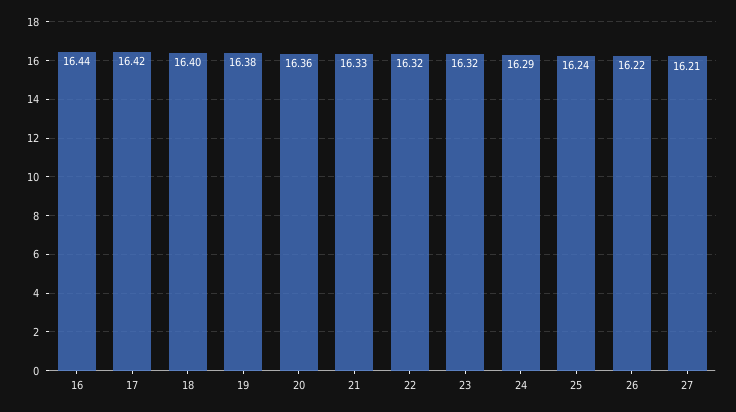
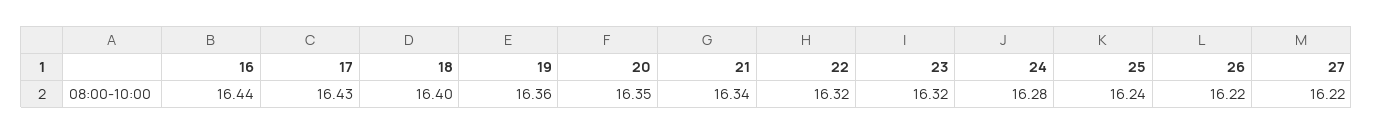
  {
    "16": 16.44,
-   "17": 16.42,
+   "17": 16.43,
    "18": 16.4,
-   "19": 16.38,
+   "19": 16.36,
-   "20": 16.36,
+   "20": 16.35,
-   "21": 16.33,
+   "21": 16.34,
    "22": 16.32,
    "23": 16.32,
-   "24": 16.29,
+   "24": 16.28,
    "25": 16.24,
    "26": 16.22,
-   "27": 16.21
+   "27": 16.22
  }

